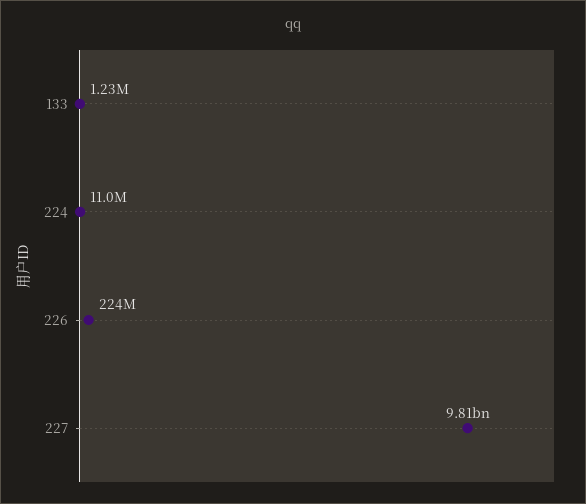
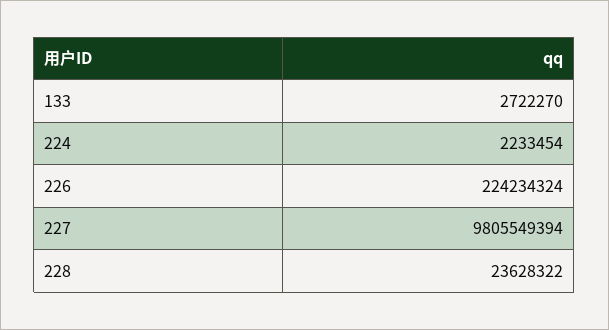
  {
-   "133": 1230000,
+   "133": 2722270,
-   "224": 11000000,
+   "224": 2233454,
    "226": 224234324,
-   "227": 9805549394
+   "227": 9805549394,
+   "228": 23628322
  }

